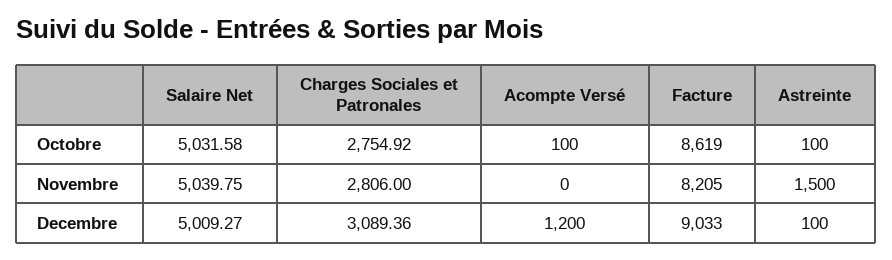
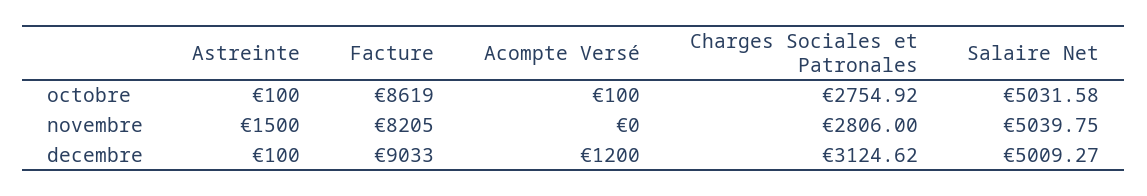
  {
    "Salaire Net": {
      "Octobre": 5031.58,
      "Novembre": 5039.75,
      "Decembre": 5009.27
    },
    "Charges Sociales et Patronales": {
      "Octobre": 2754.92,
      "Novembre": 2806,
-     "Decembre": 3089.36
+     "Decembre": 3124.62
    },
    "Acompte Versé": {
      "Octobre": 100,
      "Novembre": 0,
      "Decembre": 1200
    },
    "Facture": {
      "Octobre": 8619,
      "Novembre": 8205,
      "Decembre": 9033
    },
    "Astreinte": {
      "Octobre": 100,
      "Novembre": 1500,
      "Decembre": 100
    }
  }

